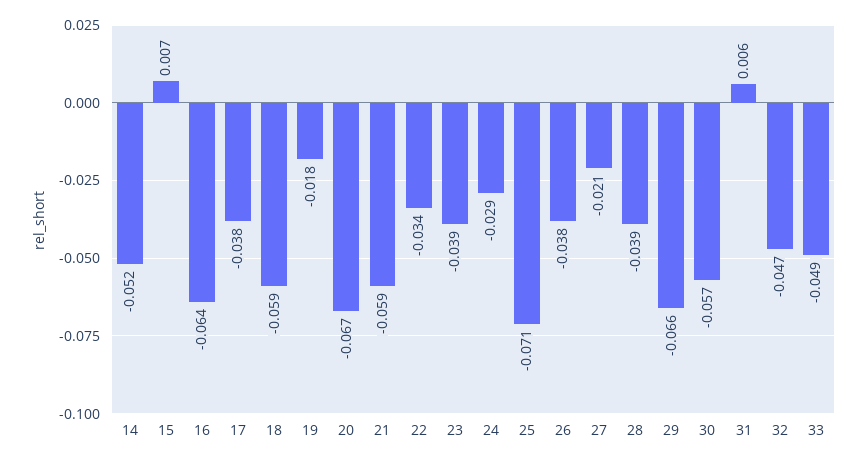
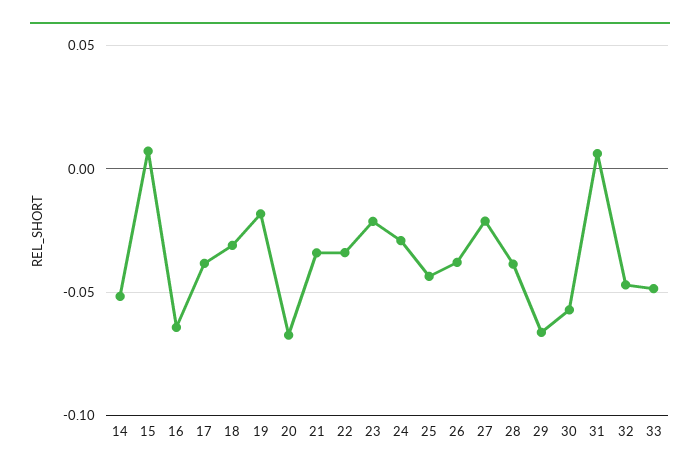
  {
    "14": -0.052,
    "15": 0.007,
    "16": -0.064,
    "17": -0.038,
-   "18": -0.059,
+   "18": -0.03,
    "19": -0.018,
    "20": -0.067,
-   "21": -0.059,
+   "21": -0.035,
    "22": -0.034,
-   "23": -0.039,
+   "23": -0.02,
    "24": -0.029,
-   "25": -0.071,
+   "25": -0.045,
    "26": -0.038,
    "27": -0.021,
    "28": -0.039,
    "29": -0.066,
    "30": -0.057,
    "31": 0.006,
    "32": -0.047,
    "33": -0.049
  }

